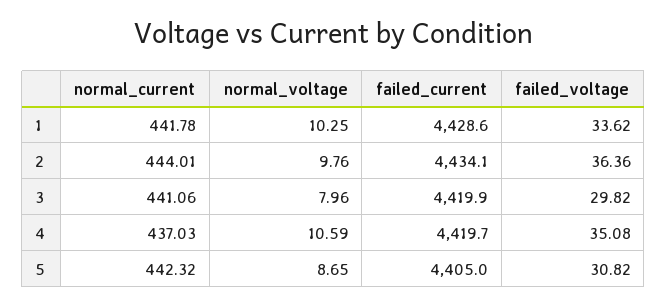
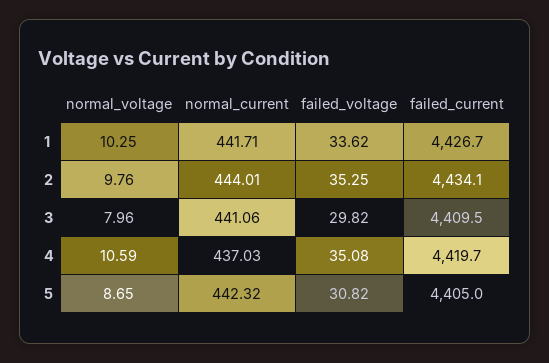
  {
    "normal_current": {
-     "1": 441.78,
+     "1": 441.71,
      "2": 444.01,
      "3": 441.06,
      "4": 437.03,
      "5": 442.32
    },
    "normal_voltage": {
      "1": 10.25,
      "2": 9.76,
      "3": 7.96,
      "4": 10.59,
      "5": 8.65
    },
    "failed_current": {
-     "1": 4428.6,
+     "1": 4426.7,
      "2": 4434.1,
-     "3": 4419.9,
+     "3": 4409.5,
      "4": 4419.7,
      "5": 4405
    },
    "failed_voltage": {
      "1": 33.62,
-     "2": 36.36,
+     "2": 35.25,
      "3": 29.82,
      "4": 35.08,
      "5": 30.82
    }
  }

